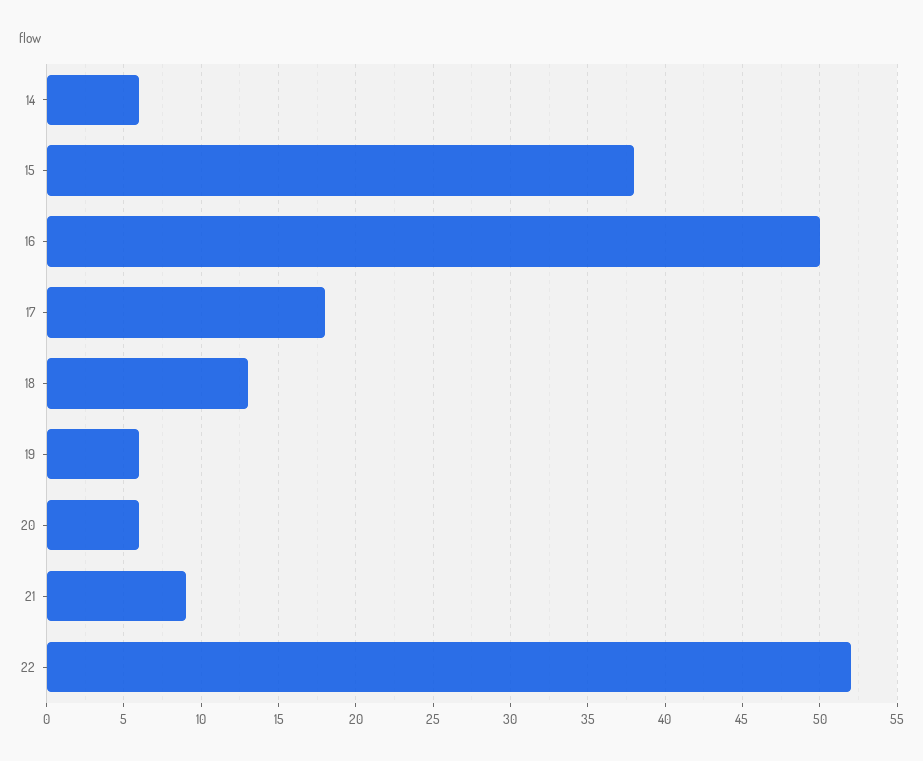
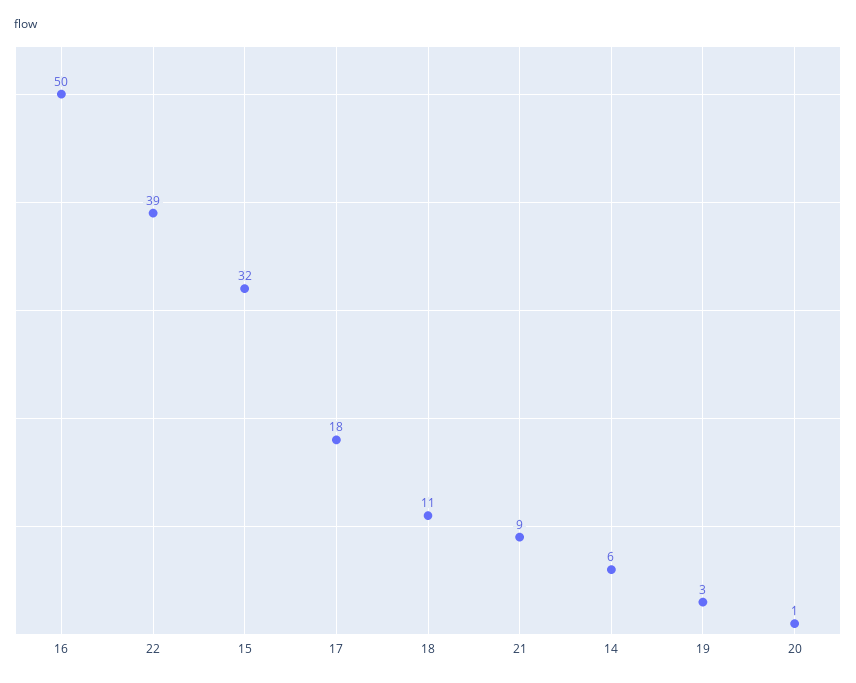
  {
    "14": 6,
-   "15": 38,
+   "15": 32,
    "16": 50,
    "17": 18,
-   "18": 13,
+   "18": 11,
-   "19": 6,
+   "19": 3,
-   "20": 6,
+   "20": 1,
    "21": 9,
-   "22": 52
+   "22": 39
  }

